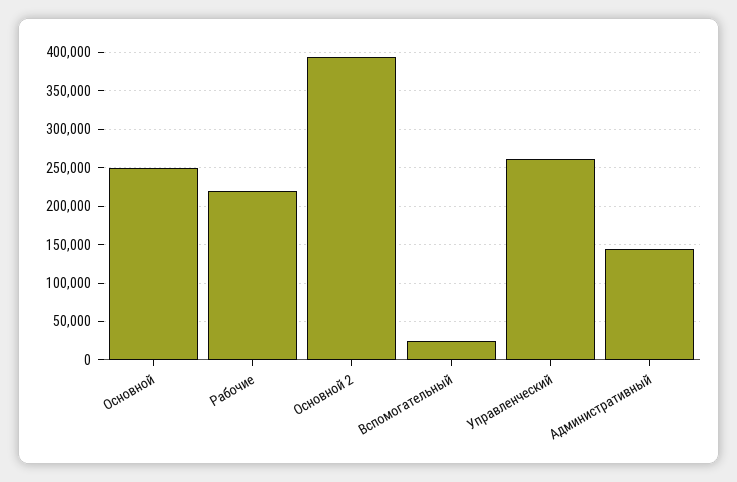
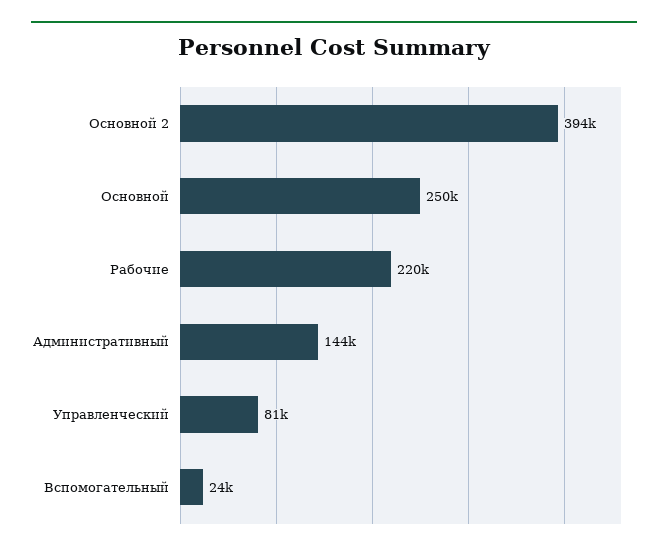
  {
    "Основной": 250000,
    "Рабочие": 220000,
    "Основной 2": 394000,
    "Вспомогательный": 24000,
-   "Управленческий": 260000,
+   "Управленческий": 81000,
    "Административный": 144000
  }

